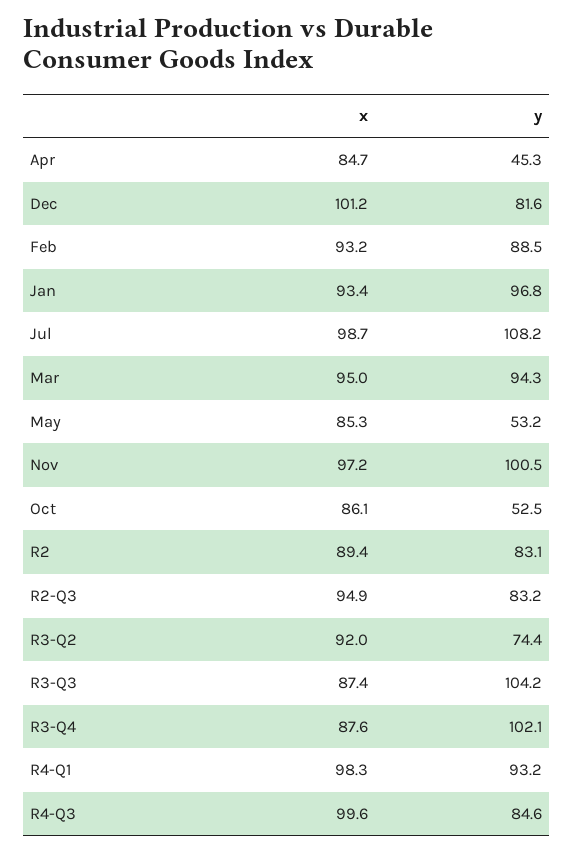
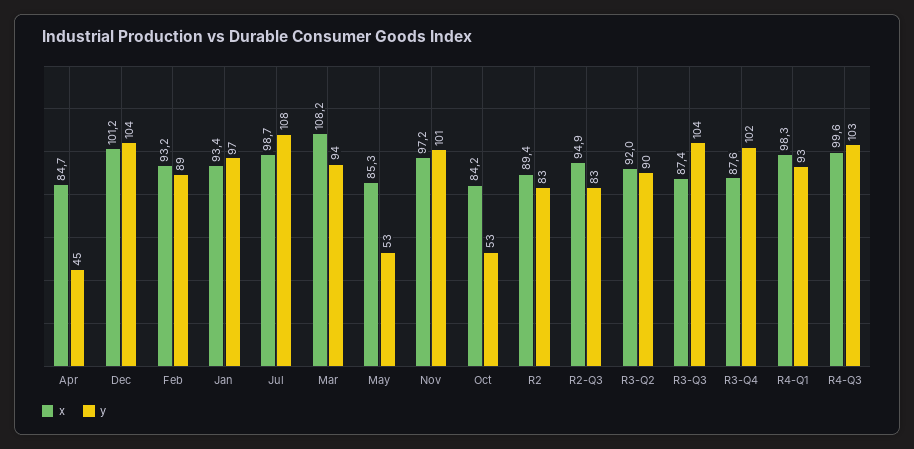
  {
    "x": {
      "Apr": 84.7,
      "Dec": 101.2,
      "Feb": 93.2,
      "Jan": 93.4,
      "Jul": 98.7,
-     "Mar": 95,
+     "Mar": 108.2,
      "May": 85.3,
      "Nov": 97.2,
-     "Oct": 86.1,
+     "Oct": 84.2,
      "R2": 89.4,
      "R2-Q3": 94.9,
      "R3-Q2": 92,
      "R3-Q3": 87.4,
      "R3-Q4": 87.6,
      "R4-Q1": 98.3,
      "R4-Q3": 99.6
    },
    "y": {
      "Apr": 45.3,
-     "Dec": 81.6,
+     "Dec": 104,
      "Feb": 88.5,
      "Jan": 96.8,
      "Jul": 108.2,
      "Mar": 94.3,
      "May": 53.2,
      "Nov": 100.5,
      "Oct": 52.5,
      "R2": 83.1,
      "R2-Q3": 83.2,
-     "R3-Q2": 74.4,
+     "R3-Q2": 90,
      "R3-Q3": 104.2,
      "R3-Q4": 102.1,
      "R4-Q1": 93.2,
-     "R4-Q3": 84.6
+     "R4-Q3": 103
    }
  }

